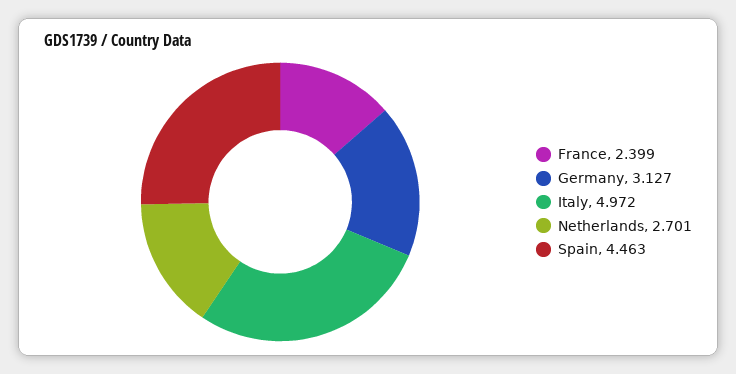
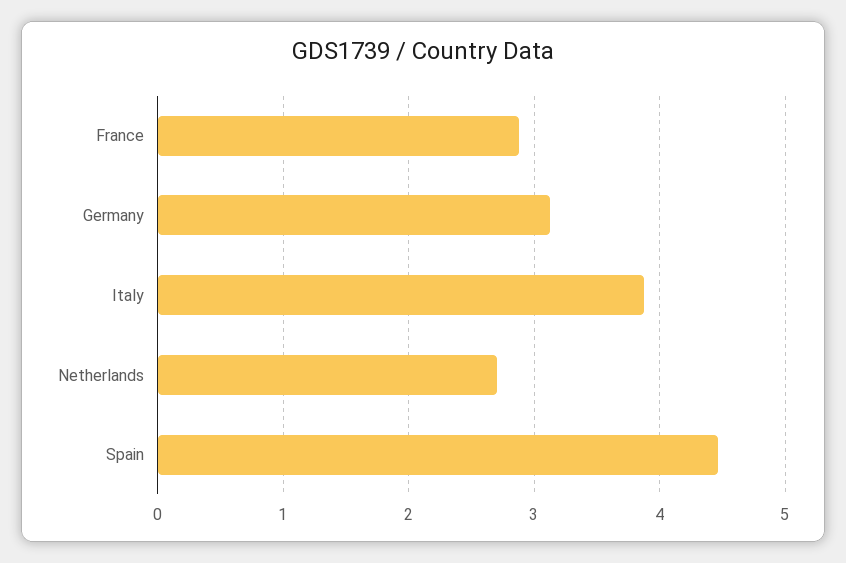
  {
-   "France": 2.399,
+   "France": 2.9,
    "Germany": 3.127,
-   "Italy": 4.972,
+   "Italy": 3.9,
    "Netherlands": 2.701,
    "Spain": 4.463
  }

